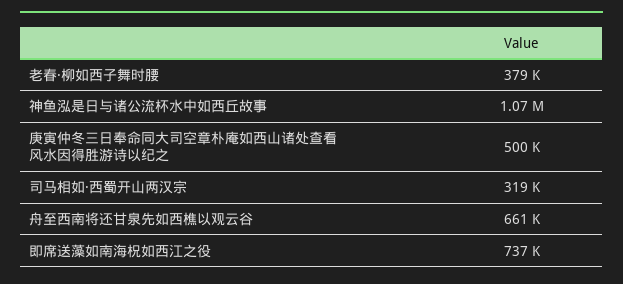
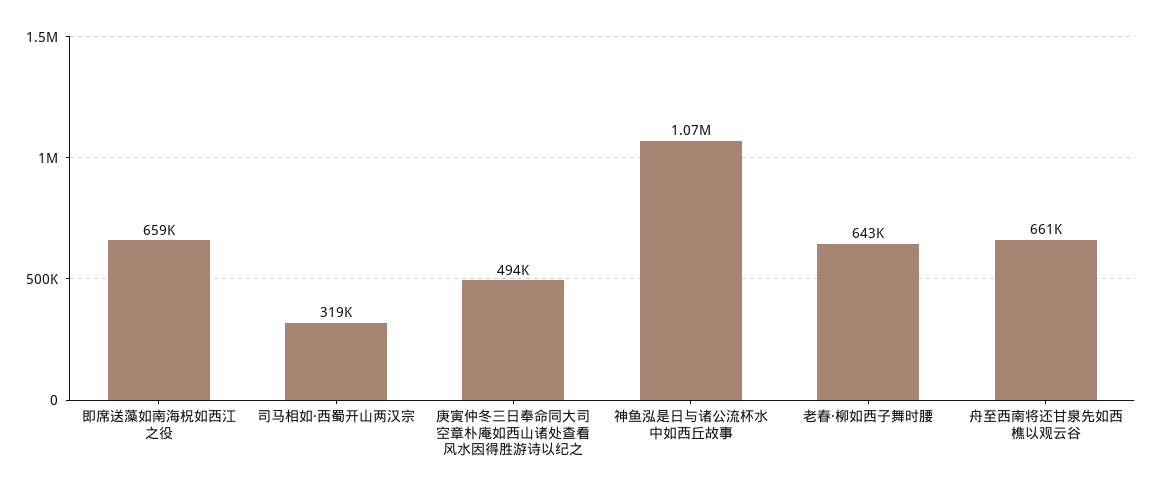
  {
-   "老春·柳如西子舞时腰": 379000,
+   "老春·柳如西子舞时腰": 643000,
    "神鱼泓是日与诸公流杯水中如西丘故事": 1070000,
-   "庚寅仲冬三日奉命同大司空章朴庵如西山诸处查看风水因得胜游诗以纪之": 500000,
+   "庚寅仲冬三日奉命同大司空章朴庵如西山诸处查看风水因得胜游诗以纪之": 494000,
    "司马相如·西蜀开山两汉宗": 319000,
    "舟至西南将还甘泉先如西樵以观云谷": 661000,
-   "即席送藻如南海柷如西江之役": 737000
+   "即席送藻如南海柷如西江之役": 659000
  }

